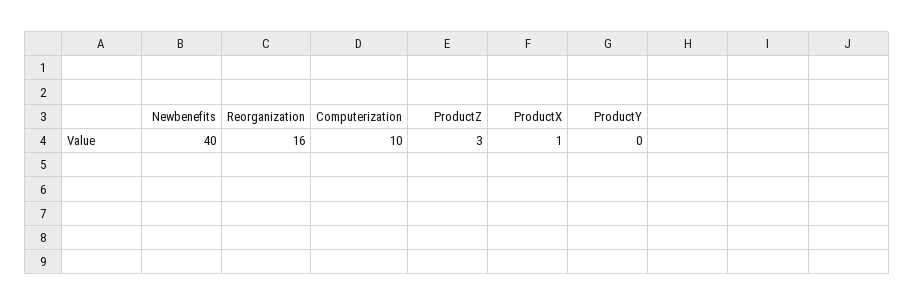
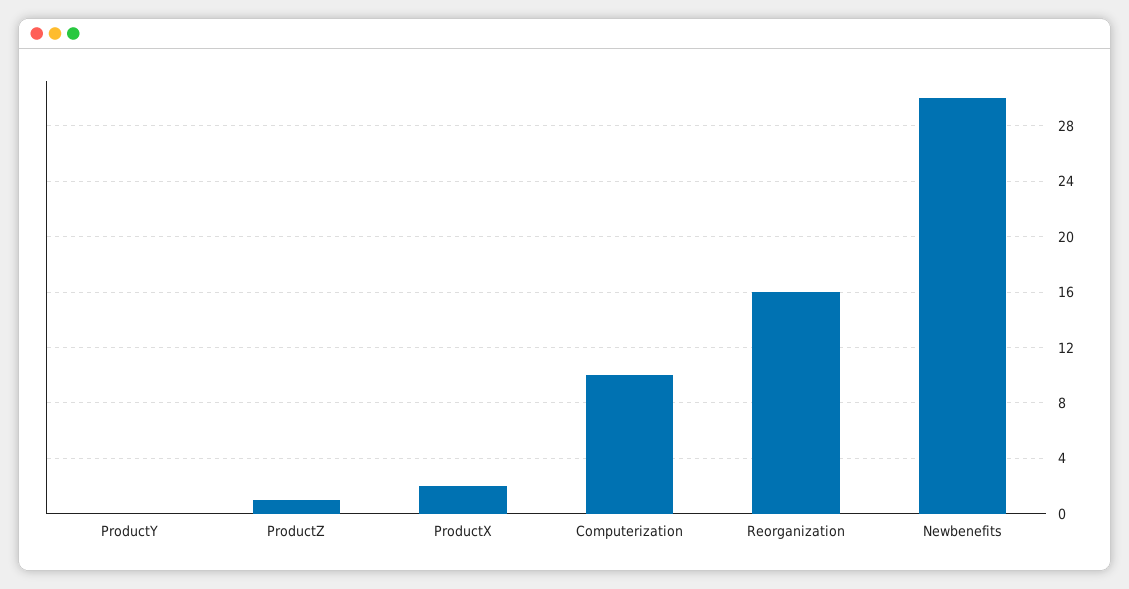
  {
-   "Newbenefits": 40,
+   "Newbenefits": 30,
    "Reorganization": 16,
    "Computerization": 10,
-   "ProductZ": 3,
+   "ProductZ": 1,
-   "ProductX": 1,
+   "ProductX": 2,
    "ProductY": 0
  }

